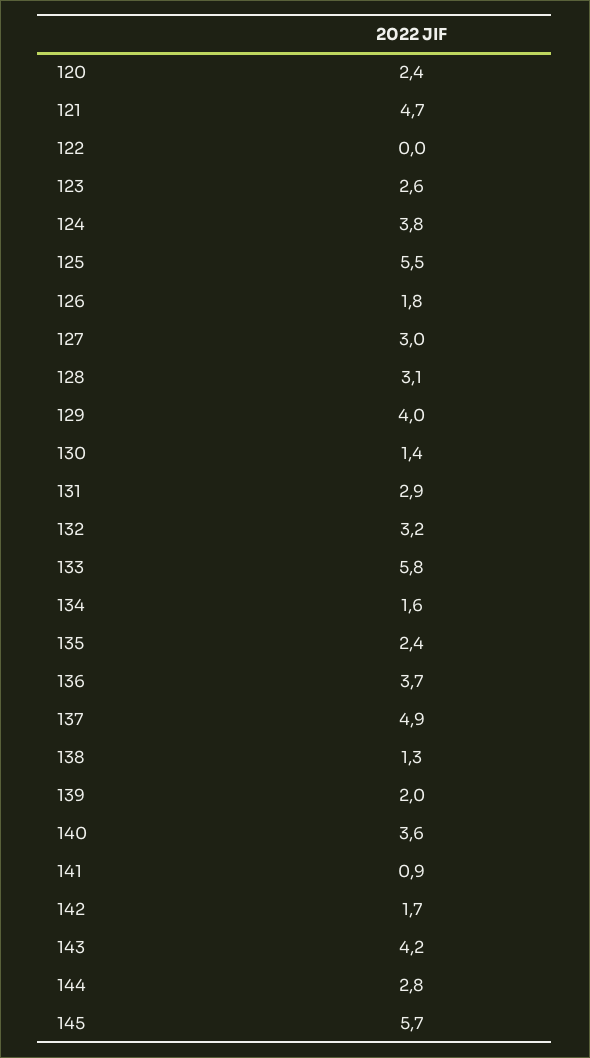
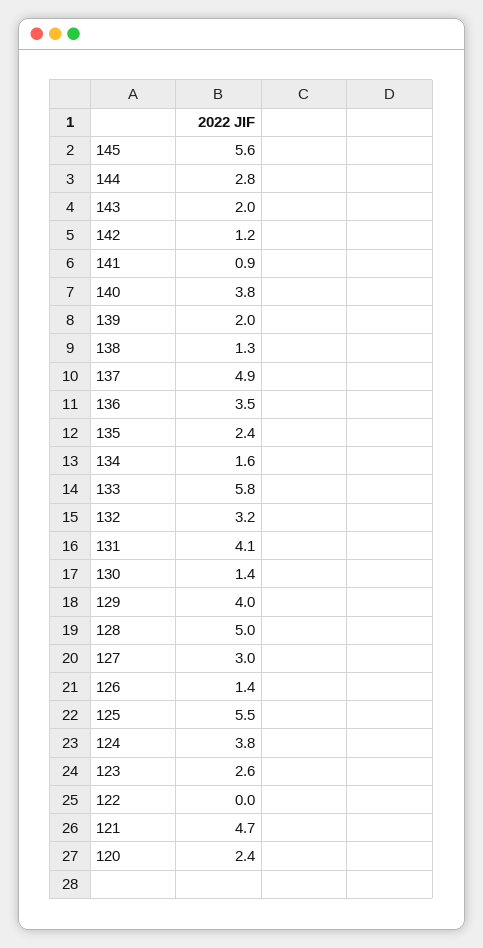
  {
    "120": 2.4,
    "121": 4.7,
    "122": 0,
    "123": 2.6,
    "124": 3.8,
    "125": 5.5,
-   "126": 1.8,
+   "126": 1.4,
    "127": 3,
-   "128": 3.1,
+   "128": 5,
    "129": 4,
    "130": 1.4,
-   "131": 2.9,
+   "131": 4.1,
    "132": 3.2,
    "133": 5.8,
    "134": 1.6,
    "135": 2.4,
-   "136": 3.7,
+   "136": 3.5,
    "137": 4.9,
    "138": 1.3,
    "139": 2,
-   "140": 3.6,
+   "140": 3.8,
    "141": 0.9,
-   "142": 1.7,
+   "142": 1.2,
-   "143": 4.2,
+   "143": 2,
    "144": 2.8,
-   "145": 5.7
+   "145": 5.6
  }

